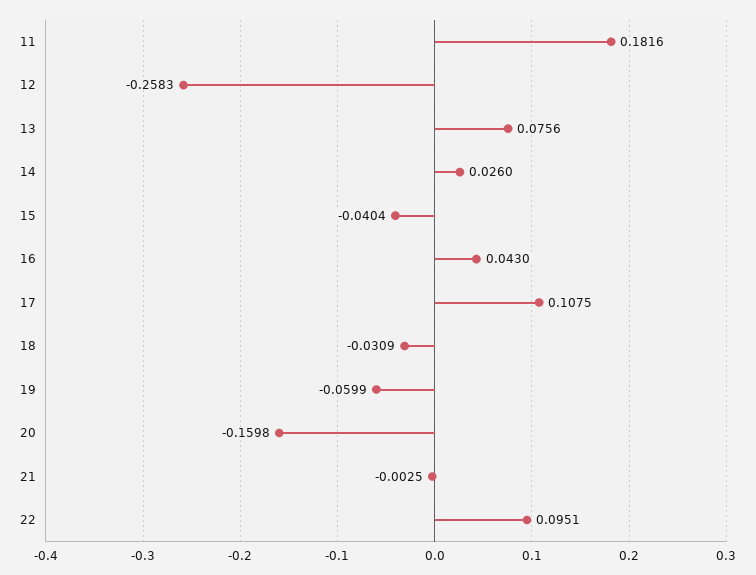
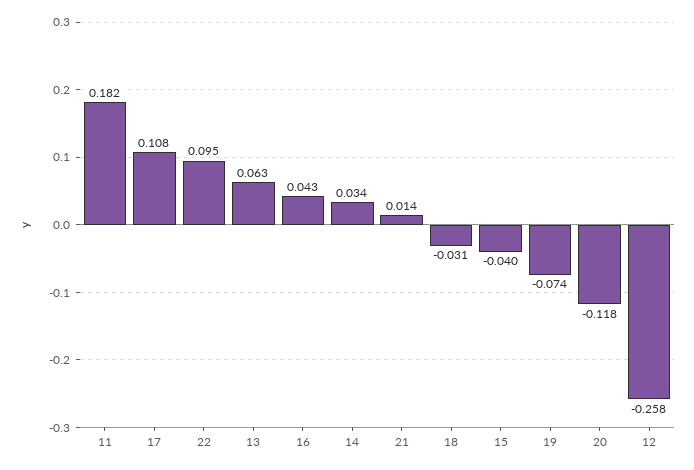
  {
    "11": 0.1816,
    "12": -0.2583,
-   "13": 0.0756,
+   "13": 0.063,
-   "14": 0.026,
+   "14": 0.034,
    "15": -0.0404,
    "16": 0.043,
    "17": 0.1075,
    "18": -0.0309,
-   "19": -0.0599,
+   "19": -0.074,
-   "20": -0.1598,
+   "20": -0.118,
-   "21": -0.0025,
+   "21": 0.014,
    "22": 0.0951
  }

